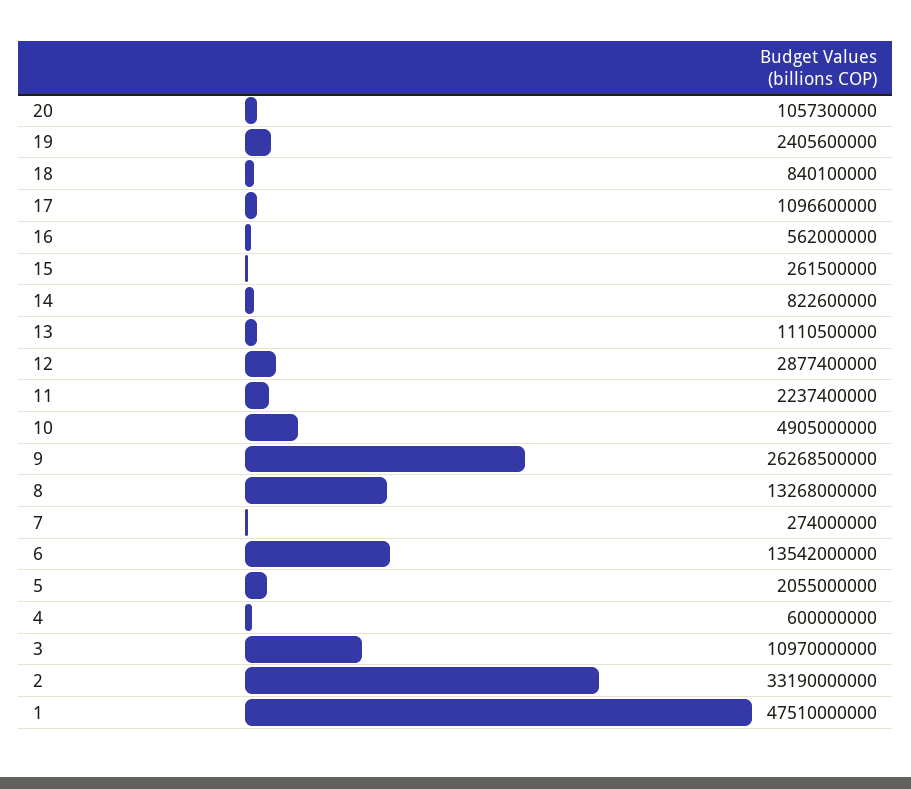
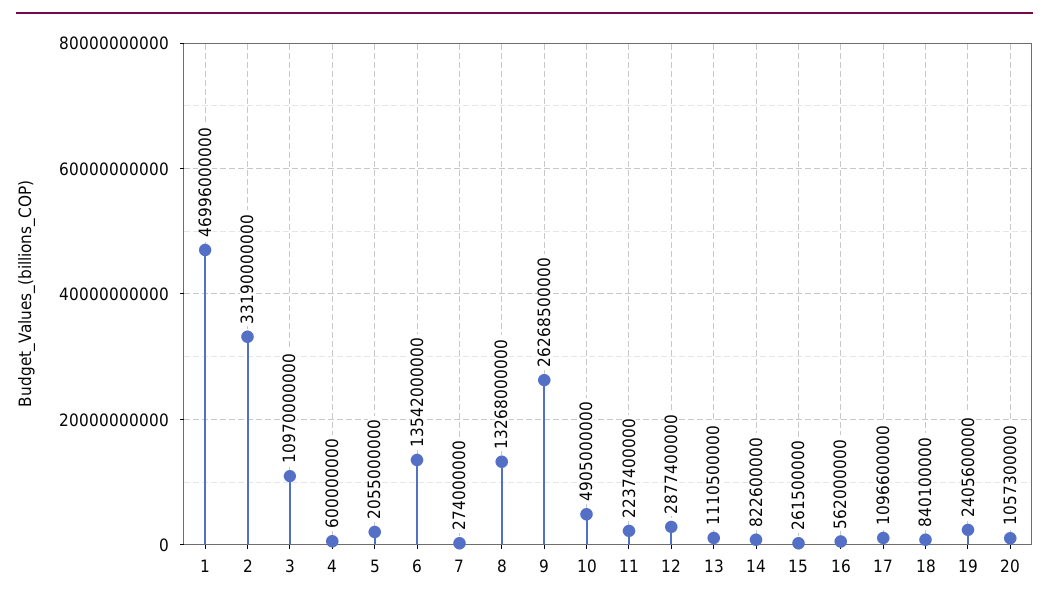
  {
    "20": 1057300000,
    "19": 2405600000,
    "18": 840100000,
    "17": 1096600000,
    "16": 562000000,
    "15": 261500000,
    "14": 822600000,
    "13": 1110500000,
    "12": 2877400000,
    "11": 2237400000,
    "10": 4905000000,
    "9": 26268500000,
    "8": 13268000000,
    "7": 274000000,
    "6": 13542000000,
    "5": 2055000000,
    "4": 600000000,
    "3": 10970000000,
    "2": 33190000000,
-   "1": 47510000000
+   "1": 46996000000
  }

